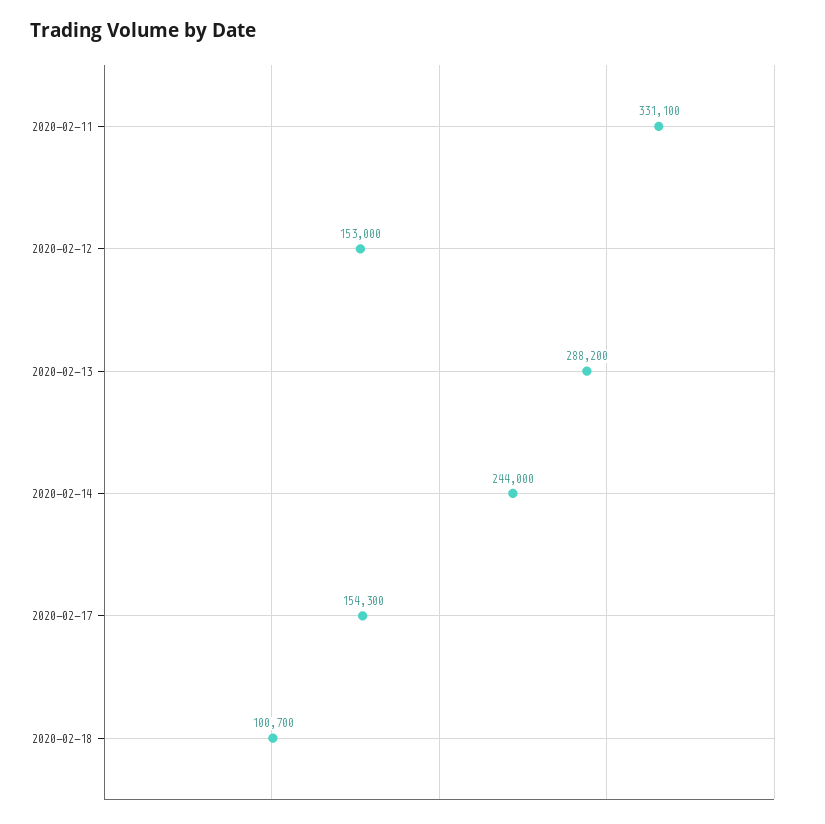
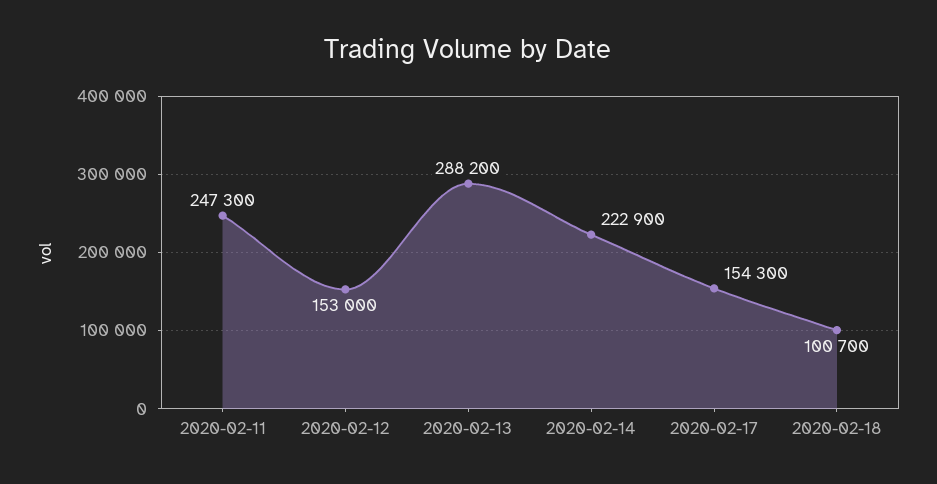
  {
-   "2020-02-11": 331100,
+   "2020-02-11": 247300,
    "2020-02-12": 153000,
    "2020-02-13": 288200,
-   "2020-02-14": 244000,
+   "2020-02-14": 222900,
    "2020-02-17": 154300,
    "2020-02-18": 100700
  }

